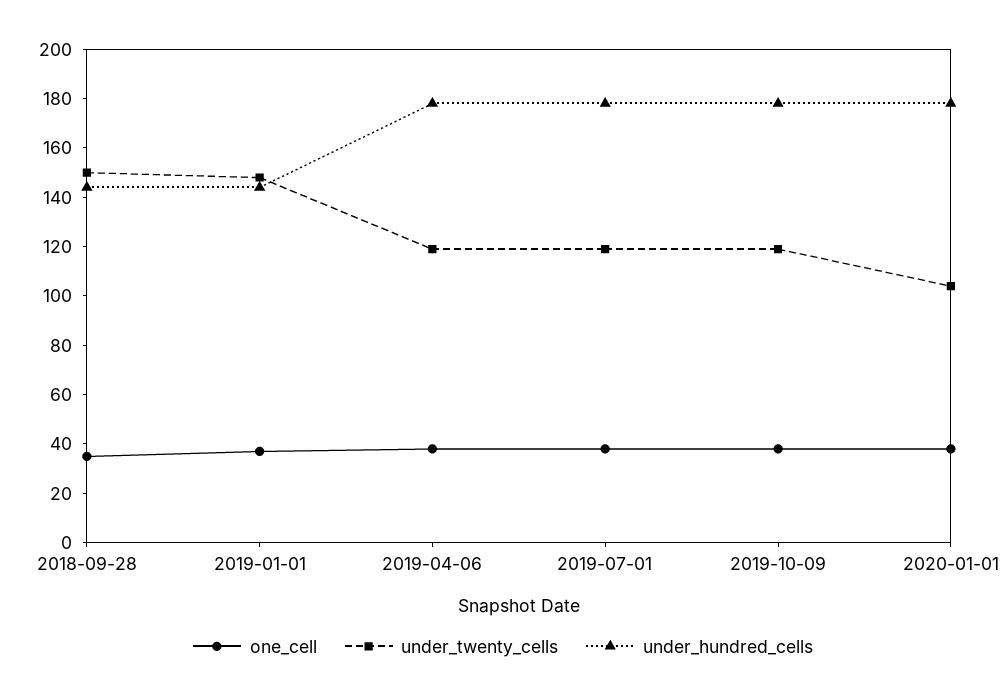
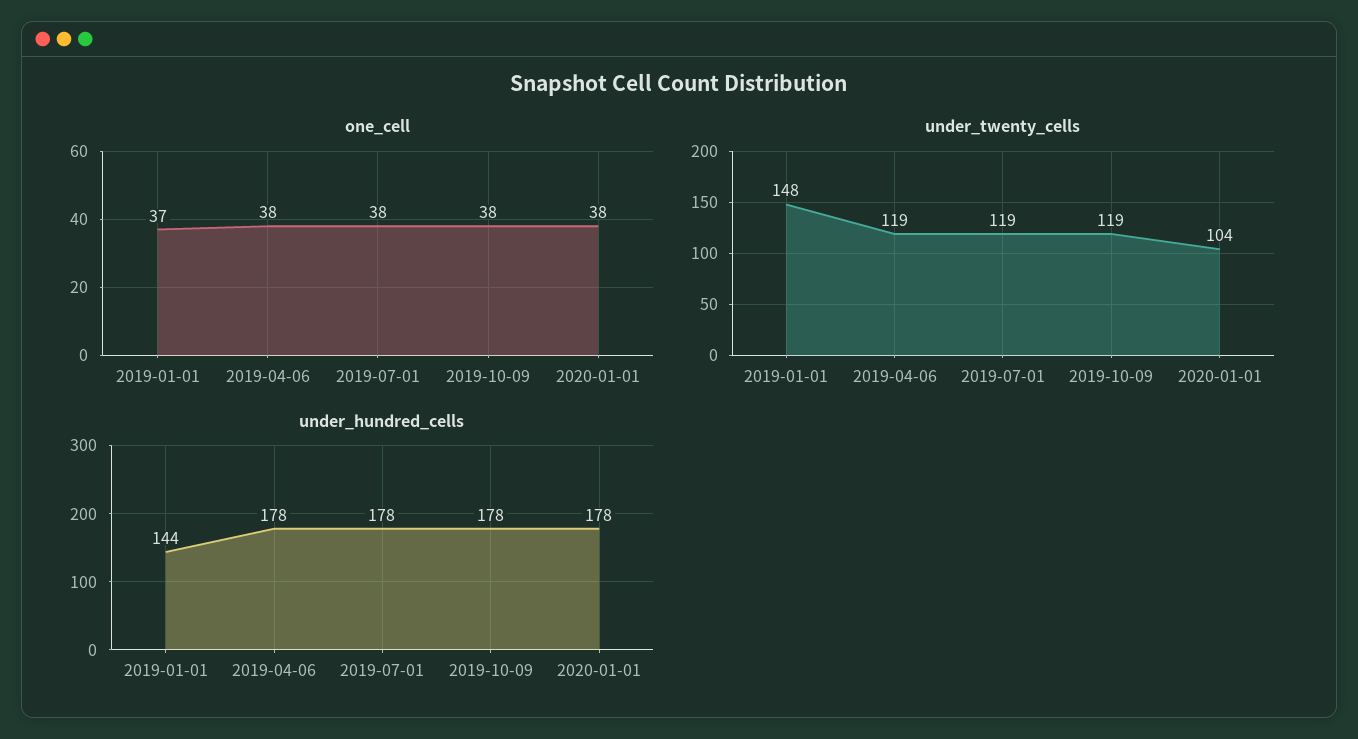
  {
    "one_cell": {
-     "2018-09-28": 35,
      "2019-01-01": 37,
      "2019-04-06": 38,
      "2019-07-01": 38,
      "2019-10-09": 38,
      "2020-01-01": 38
    },
    "under_twenty_cells": {
-     "2018-09-28": 150,
      "2019-01-01": 148,
      "2019-04-06": 119,
      "2019-07-01": 119,
      "2019-10-09": 119,
      "2020-01-01": 104
    },
    "under_hundred_cells": {
-     "2018-09-28": 145,
      "2019-01-01": 144,
      "2019-04-06": 178,
      "2019-07-01": 178,
      "2019-10-09": 178,
      "2020-01-01": 178
    }
  }

